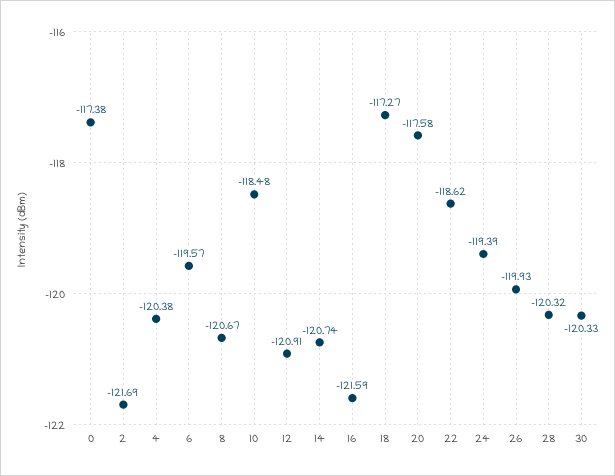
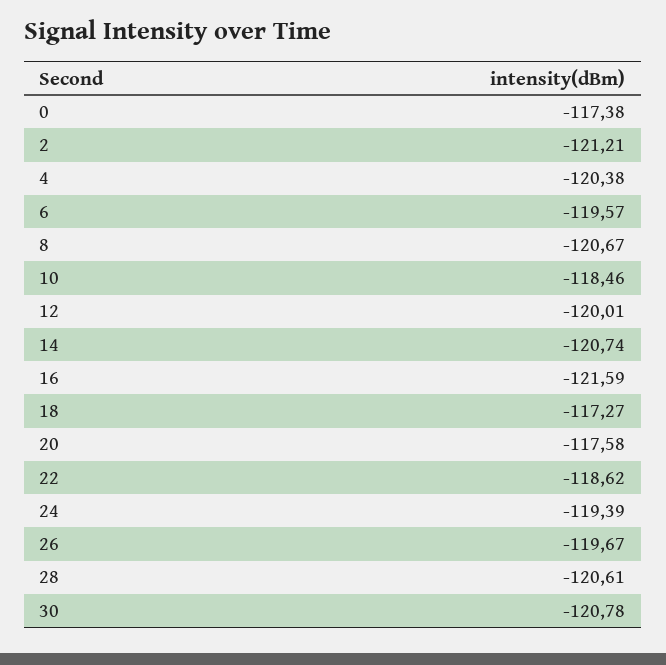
  {
    "0": -117.38,
-   "2": -121.69,
+   "2": -121.21,
    "4": -120.38,
    "6": -119.57,
    "8": -120.67,
-   "10": -118.48,
+   "10": -118.46,
-   "12": -120.91,
+   "12": -120.01,
    "14": -120.74,
    "16": -121.59,
    "18": -117.27,
    "20": -117.58,
    "22": -118.62,
    "24": -119.39,
-   "26": -119.93,
+   "26": -119.67,
-   "28": -120.32,
+   "28": -120.61,
-   "30": -120.33
+   "30": -120.78
  }

